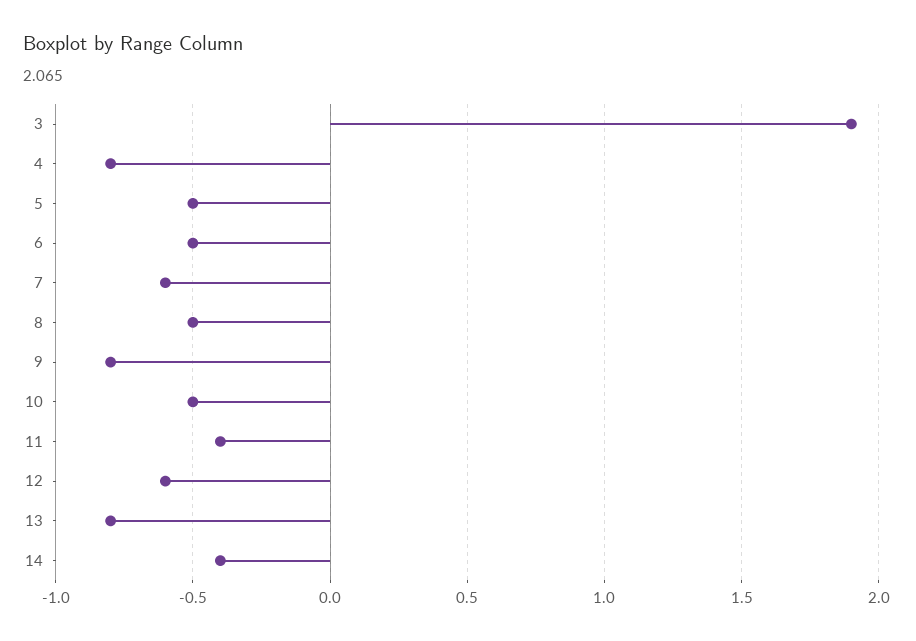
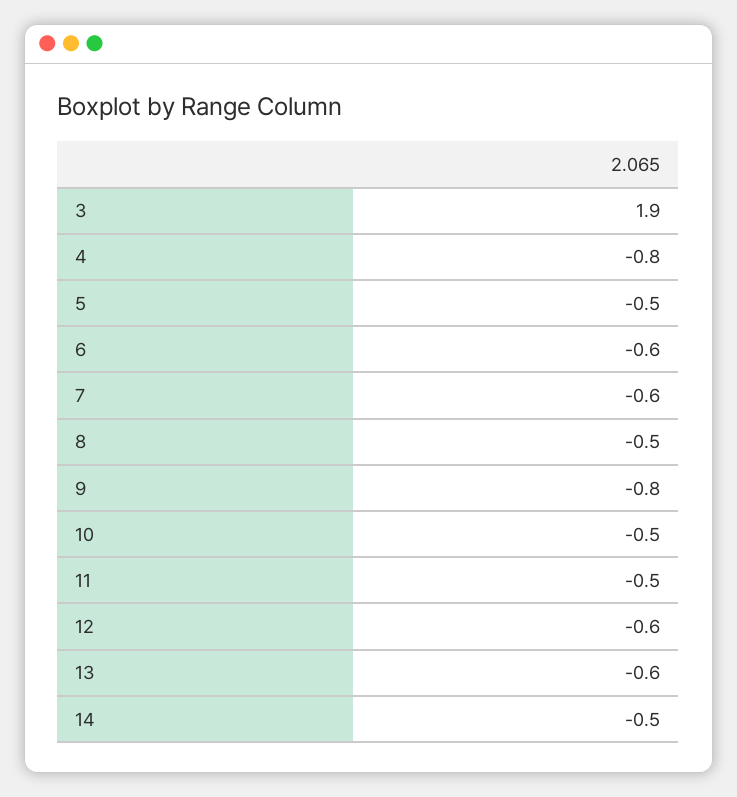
  {
    "3": 1.9,
    "4": -0.8,
    "5": -0.5,
-   "6": -0.5,
+   "6": -0.6,
    "7": -0.6,
    "8": -0.5,
    "9": -0.8,
    "10": -0.5,
-   "11": -0.4,
+   "11": -0.5,
    "12": -0.6,
-   "13": -0.8,
+   "13": -0.6,
-   "14": -0.4
+   "14": -0.5
  }

